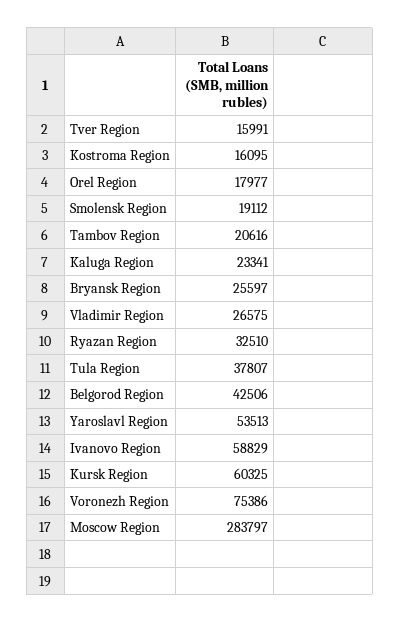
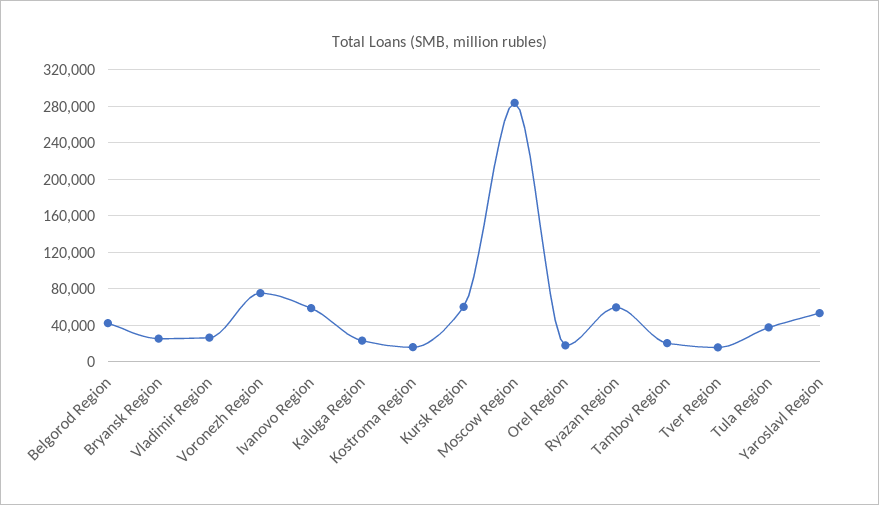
  {
    "Tver Region": 15991,
    "Kostroma Region": 16095,
    "Orel Region": 17977,
-   "Smolensk Region": 19112,
    "Tambov Region": 20616,
    "Kaluga Region": 23341,
    "Bryansk Region": 25597,
    "Vladimir Region": 26575,
-   "Ryazan Region": 32510,
+   "Ryazan Region": 60000,
    "Tula Region": 37807,
    "Belgorod Region": 42506,
    "Yaroslavl Region": 53513,
    "Ivanovo Region": 58829,
    "Kursk Region": 60325,
    "Voronezh Region": 75386,
    "Moscow Region": 283797
  }

